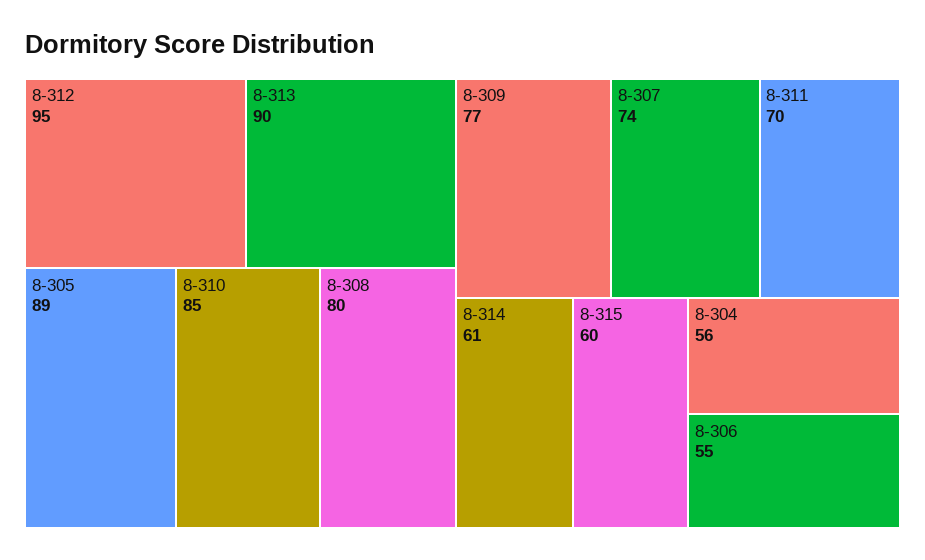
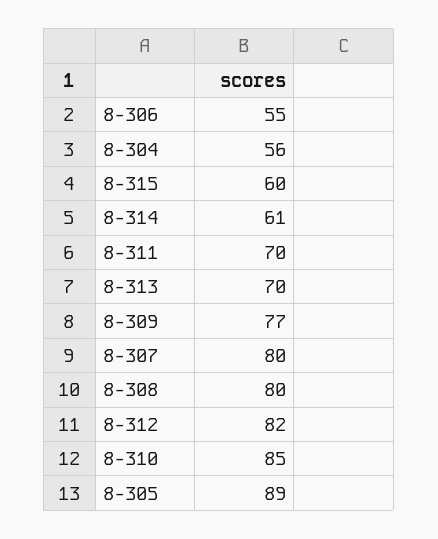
  {
-   "8-312": 95,
+   "8-312": 82,
-   "8-313": 90,
+   "8-313": 70,
    "8-305": 89,
    "8-310": 85,
    "8-308": 80,
    "8-309": 77,
-   "8-307": 74,
+   "8-307": 80,
    "8-311": 70,
    "8-314": 61,
    "8-315": 60,
    "8-304": 56,
    "8-306": 55
  }

